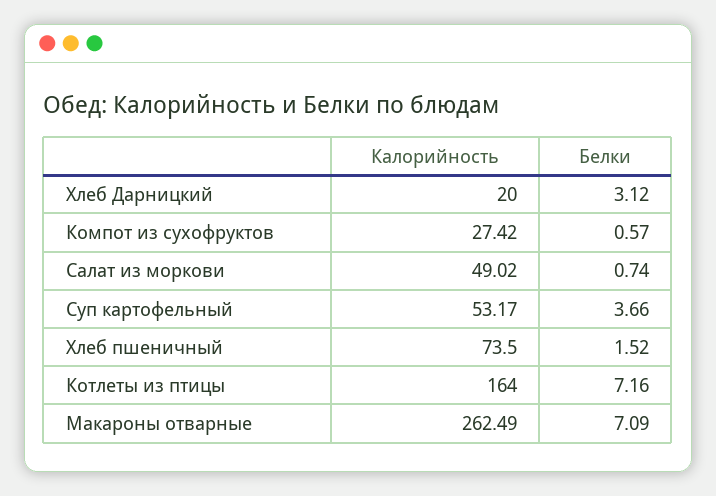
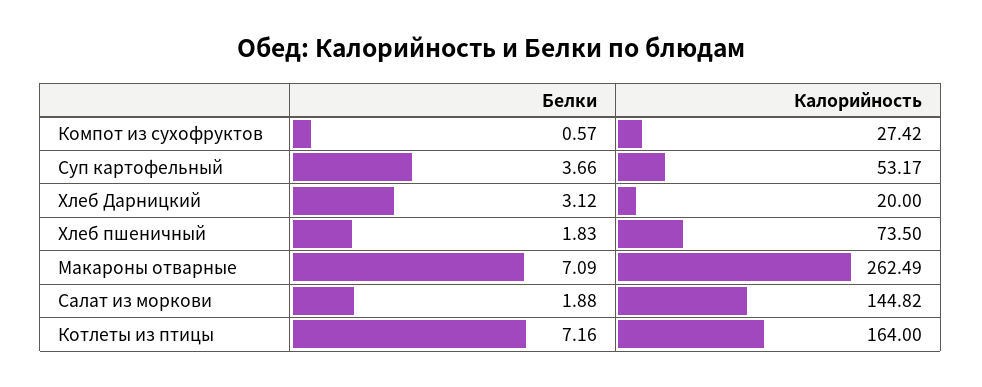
  {
    "Калорийность": {
      "Хлеб Дарницкий": 20,
      "Компот из сухофруктов": 27.42,
-     "Салат из моркови": 49.02,
+     "Салат из моркови": 144.82,
      "Суп картофельный": 53.17,
      "Хлеб пшеничный": 73.5,
      "Котлеты из птицы": 164,
      "Макароны отварные": 262.49
    },
    "Белки": {
      "Хлеб Дарницкий": 3.12,
      "Компот из сухофруктов": 0.57,
-     "Салат из моркови": 0.74,
+     "Салат из моркови": 1.88,
      "Суп картофельный": 3.66,
-     "Хлеб пшеничный": 1.52,
+     "Хлеб пшеничный": 1.83,
      "Котлеты из птицы": 7.16,
      "Макароны отварные": 7.09
    }
  }

